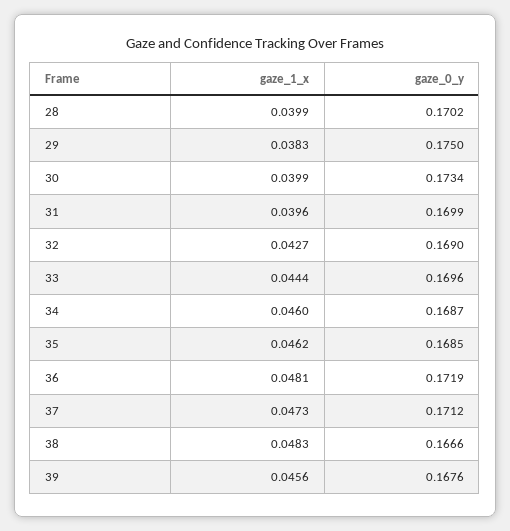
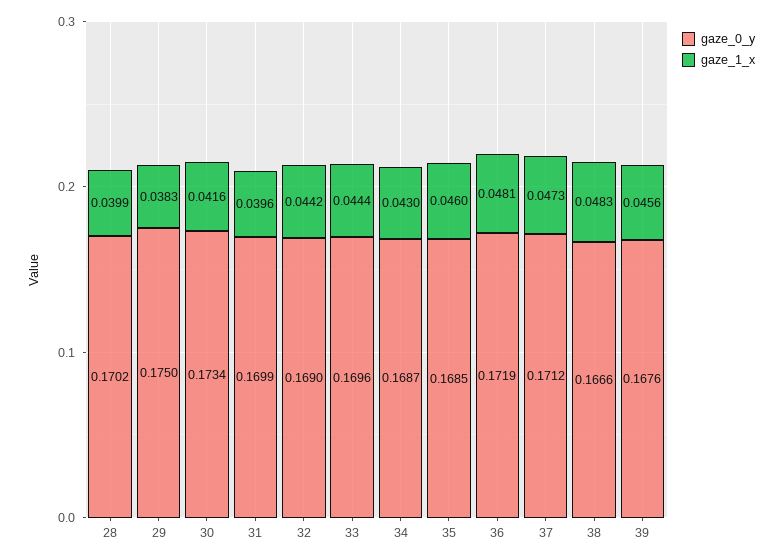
  {
    "gaze_1_x": {
      "28": 0.0399,
      "29": 0.0383,
-     "30": 0.0399,
+     "30": 0.0416,
      "31": 0.0396,
-     "32": 0.0427,
+     "32": 0.0442,
      "33": 0.0444,
-     "34": 0.046,
+     "34": 0.043,
-     "35": 0.0462,
+     "35": 0.046,
      "36": 0.0481,
      "37": 0.0473,
      "38": 0.0483,
      "39": 0.0456
    },
    "gaze_0_y": {
      "28": 0.1702,
      "29": 0.175,
      "30": 0.1734,
      "31": 0.1699,
      "32": 0.169,
      "33": 0.1696,
      "34": 0.1687,
      "35": 0.1685,
      "36": 0.1719,
      "37": 0.1712,
      "38": 0.1666,
      "39": 0.1676
    }
  }

